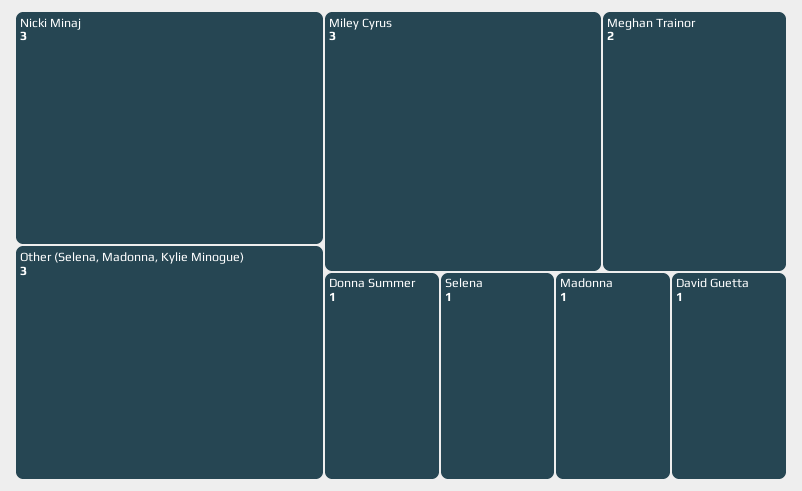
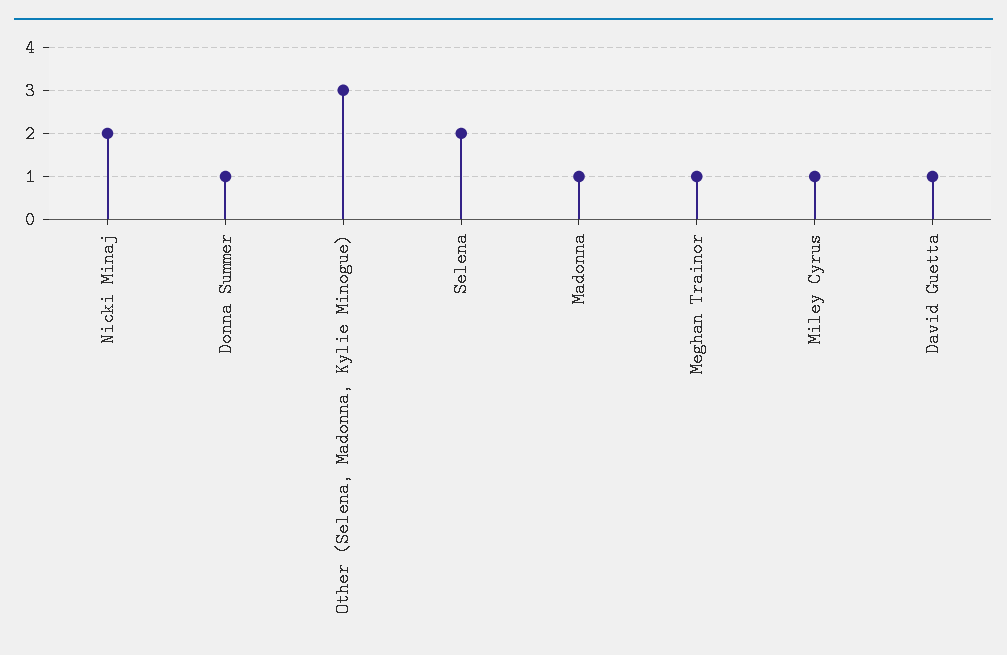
  {
-   "Nicki Minaj": 3,
+   "Nicki Minaj": 2,
    "Other (Selena, Madonna, Kylie Minogue)": 3,
-   "Miley Cyrus": 3,
+   "Miley Cyrus": 1,
-   "Meghan Trainor": 2,
+   "Meghan Trainor": 1,
    "Donna Summer": 1,
-   "Selena": 1,
+   "Selena": 2,
    "Madonna": 1,
    "David Guetta": 1
  }

